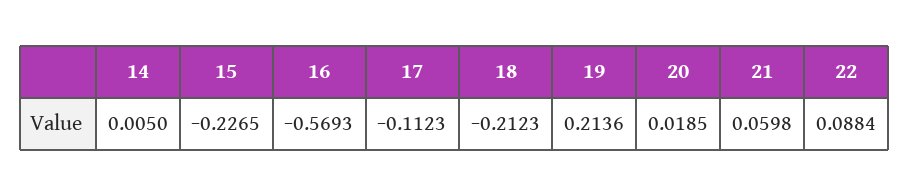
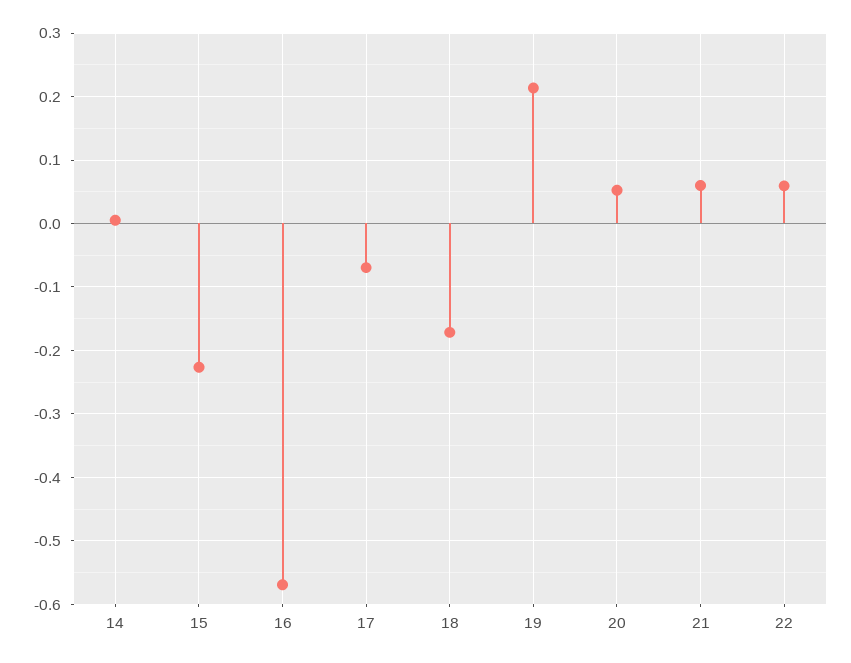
  {
    "14": 0.005,
    "15": -0.2265,
    "16": -0.5693,
-   "17": -0.1123,
+   "17": -0.07,
-   "18": -0.2123,
+   "18": -0.17,
    "19": 0.2136,
-   "20": 0.0185,
+   "20": 0.05,
    "21": 0.0598,
-   "22": 0.0884
+   "22": 0.06
  }

